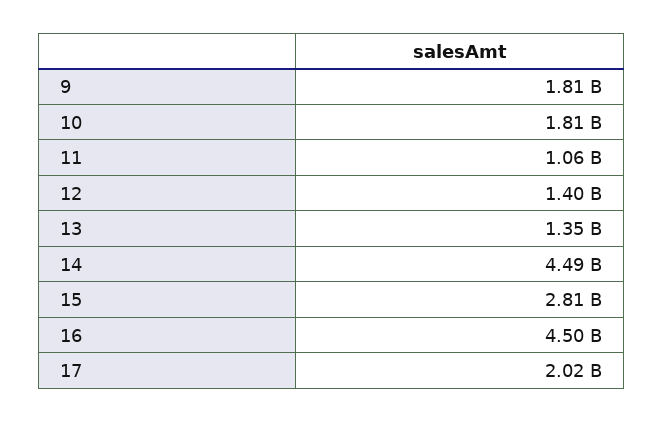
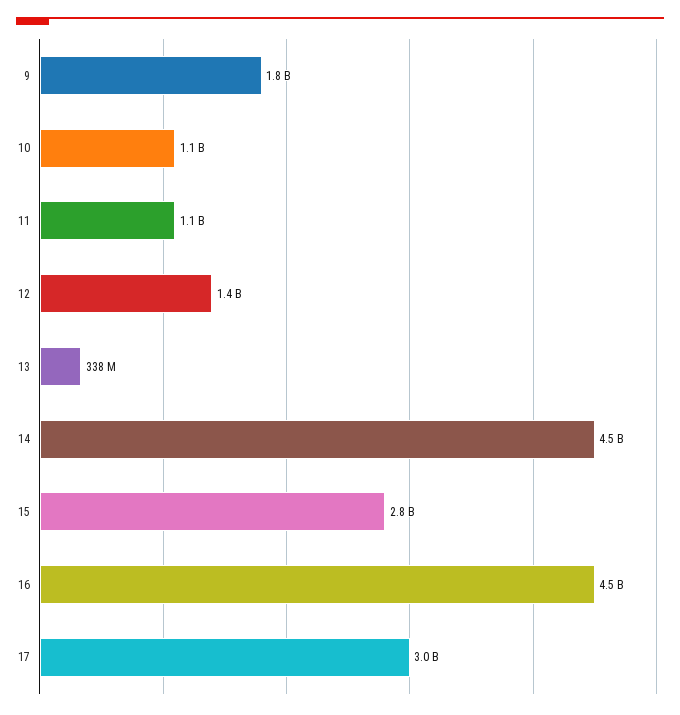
  {
    "9": 1810000000,
-   "10": 1810000000,
+   "10": 1100000000,
    "11": 1060000000,
    "12": 1400000000,
-   "13": 1350000000,
+   "13": 338000000,
    "14": 4490000000,
    "15": 2810000000,
    "16": 4500000000,
-   "17": 2020000000
+   "17": 3000000000
  }

